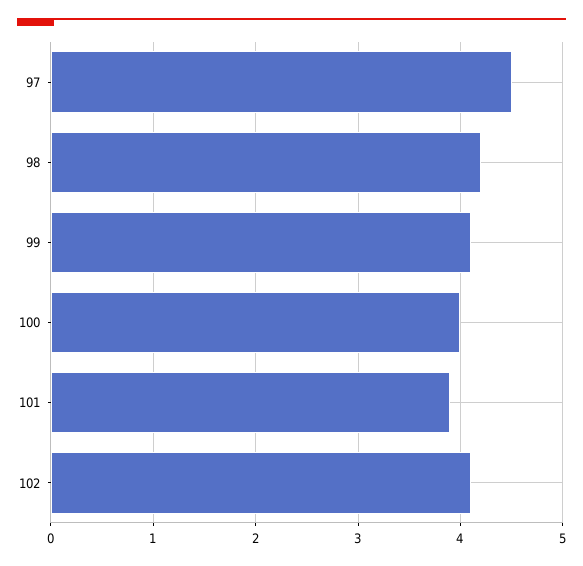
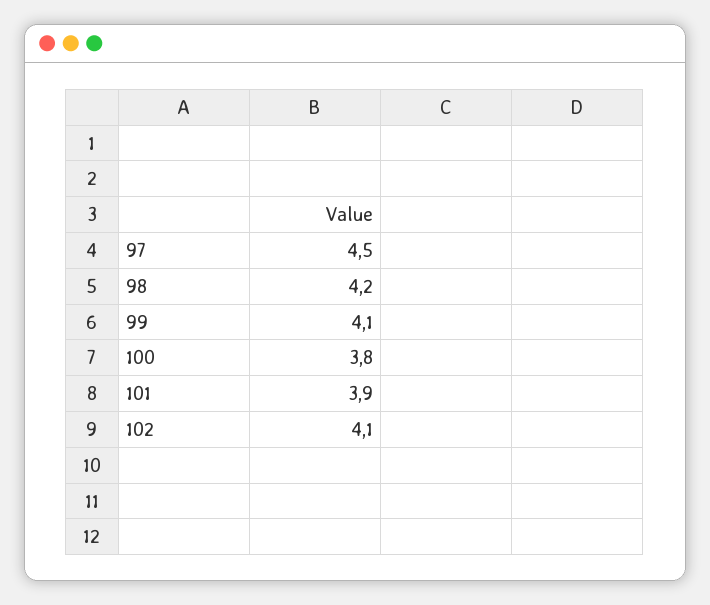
  {
    "97": 4.5,
    "98": 4.2,
    "99": 4.1,
-   "100": 4,
+   "100": 3.8,
    "101": 3.9,
    "102": 4.1
  }

